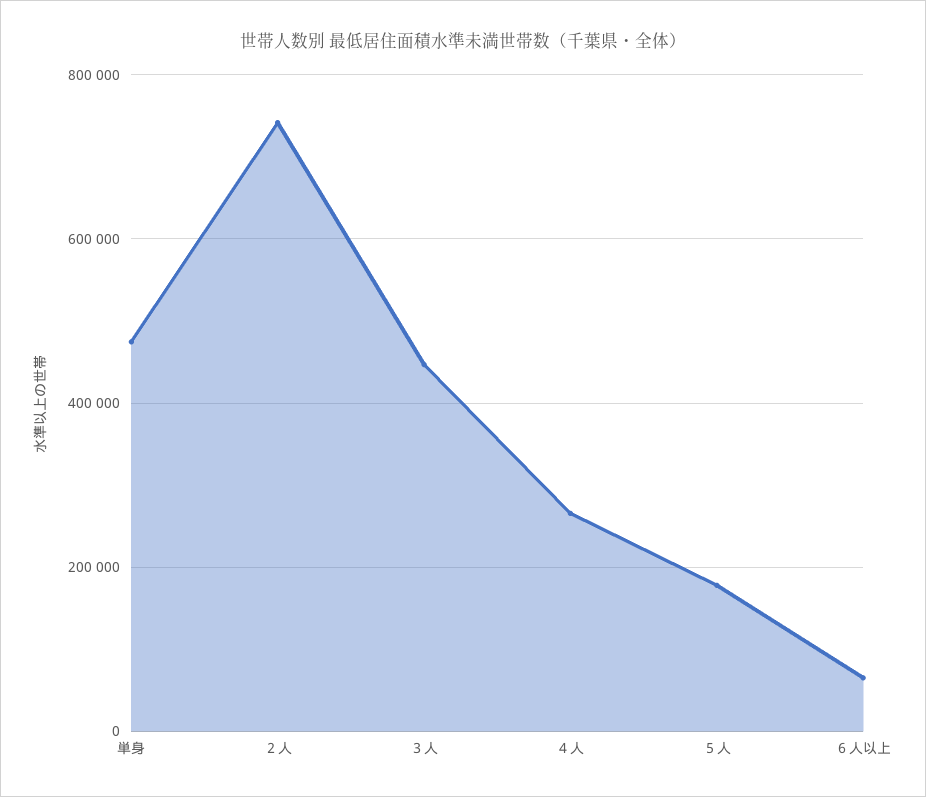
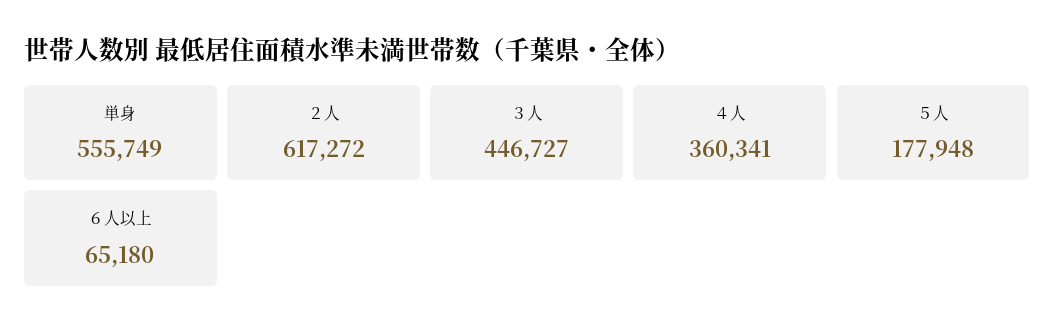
  {
-   "単身": 480000,
+   "単身": 555749,
-   "２人": 740000,
+   "２人": 617272,
    "３人": 446727,
-   "４人": 260000,
+   "４人": 360341,
    "５人": 177948,
    "６人以上": 65180
  }

